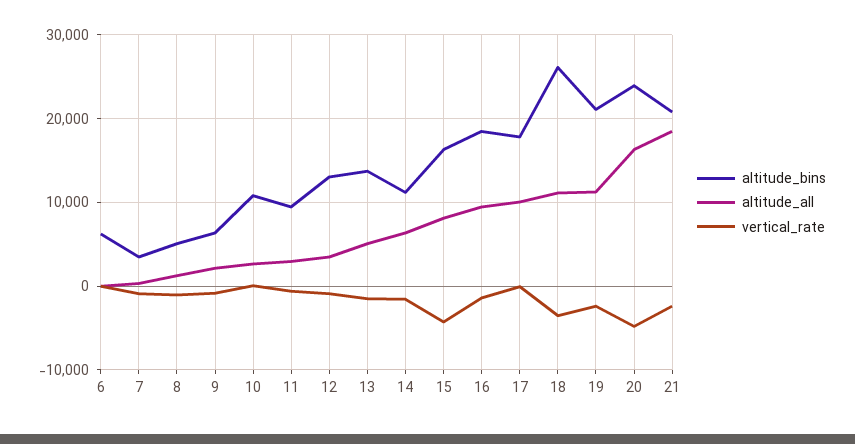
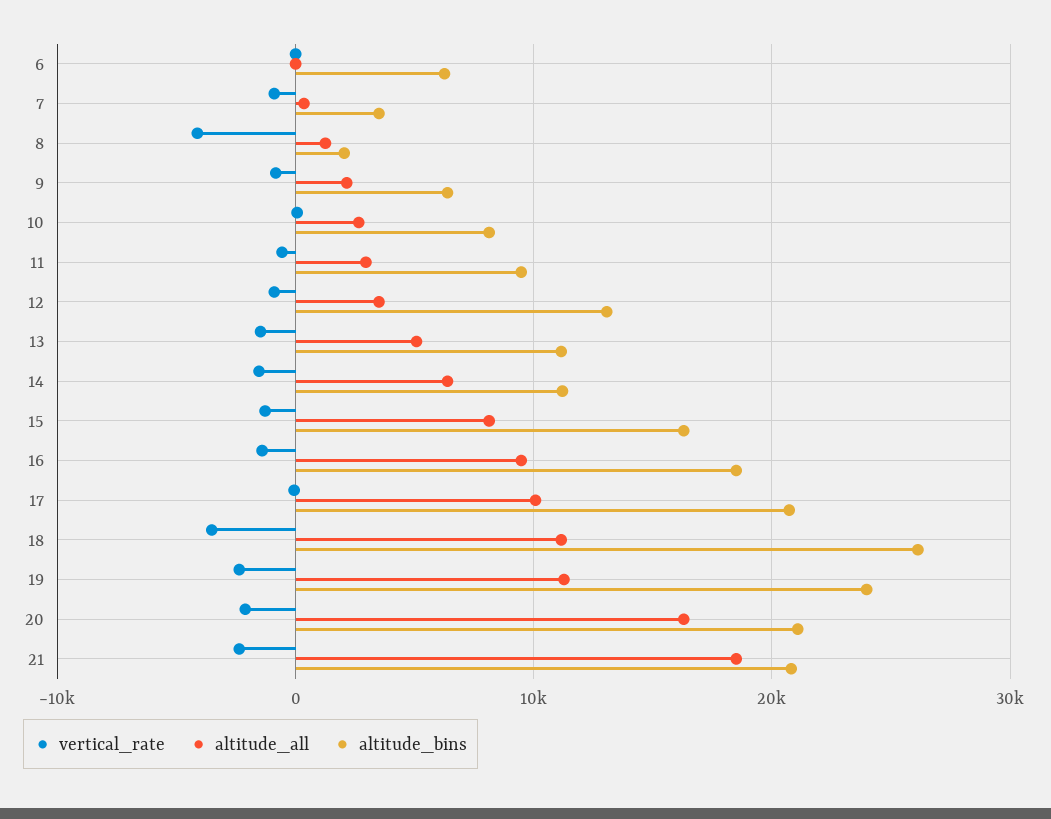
  {
    "altitude_bins": {
      "6": 6000,
      "7": 4000,
-     "8": 5000,
+     "8": 2000,
      "9": 6000,
-     "10": 11000,
+     "10": 8000,
      "11": 9000,
      "12": 13000,
-     "13": 14000,
+     "13": 11000,
      "14": 11000,
      "15": 16000,
      "16": 19000,
-     "17": 18000,
+     "17": 21000,
      "18": 26000,
-     "19": 21000,
+     "19": 24000,
-     "20": 24000,
+     "20": 21000,
      "21": 21000
    },
    "altitude_all": {
      "6": 0,
      "7": 0,
      "8": 1000,
      "9": 2000,
      "10": 3000,
      "11": 3000,
      "12": 4000,
      "13": 5000,
      "14": 6000,
      "15": 8000,
      "16": 9000,
      "17": 10000,
      "18": 11000,
      "19": 11000,
      "20": 16000,
      "21": 19000
    },
    "vertical_rate": {
      "6": 0,
      "7": -1000,
-     "8": -1000,
+     "8": -4000,
      "9": -1000,
      "10": 0,
      "11": -1000,
      "12": -1000,
      "13": -1000,
      "14": -2000,
-     "15": -4000,
+     "15": -1000,
      "16": -1000,
      "17": 0,
      "18": -4000,
      "19": -2000,
-     "20": -5000,
+     "20": -2000,
      "21": -2000
    }
  }

